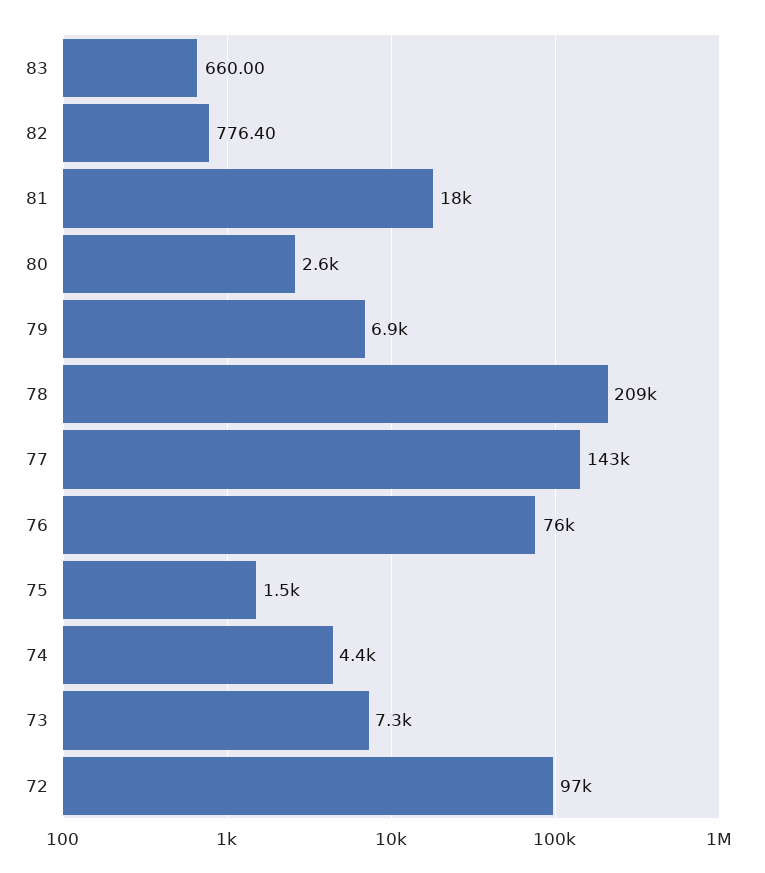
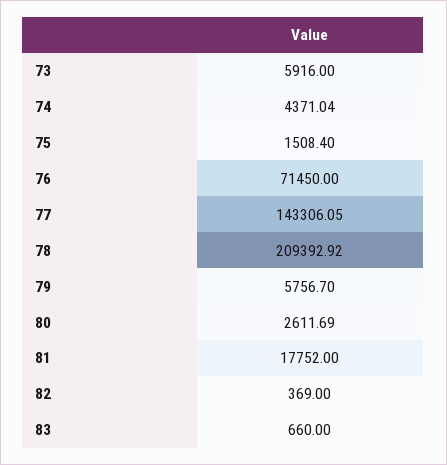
  {
    "83": 660,
-   "82": 776.4,
+   "82": 369,
    "81": 17752,
    "80": 2611.69,
-   "79": 6900,
+   "79": 5756.7,
    "78": 209392.92,
    "77": 143306.05,
-   "76": 76000,
+   "76": 71450,
    "75": 1508.4,
    "74": 4371.04,
-   "73": 7300,
+   "73": 5916
-   "72": 97000
  }

